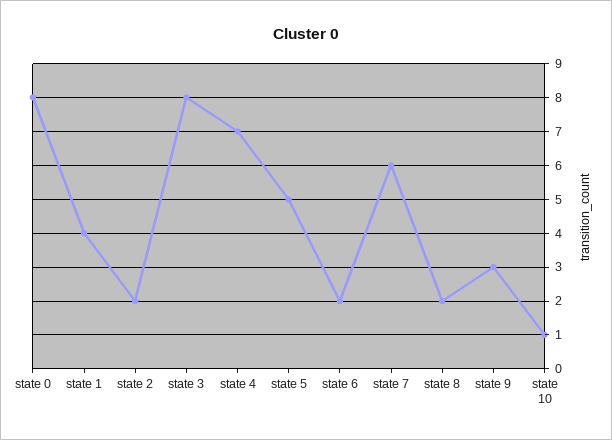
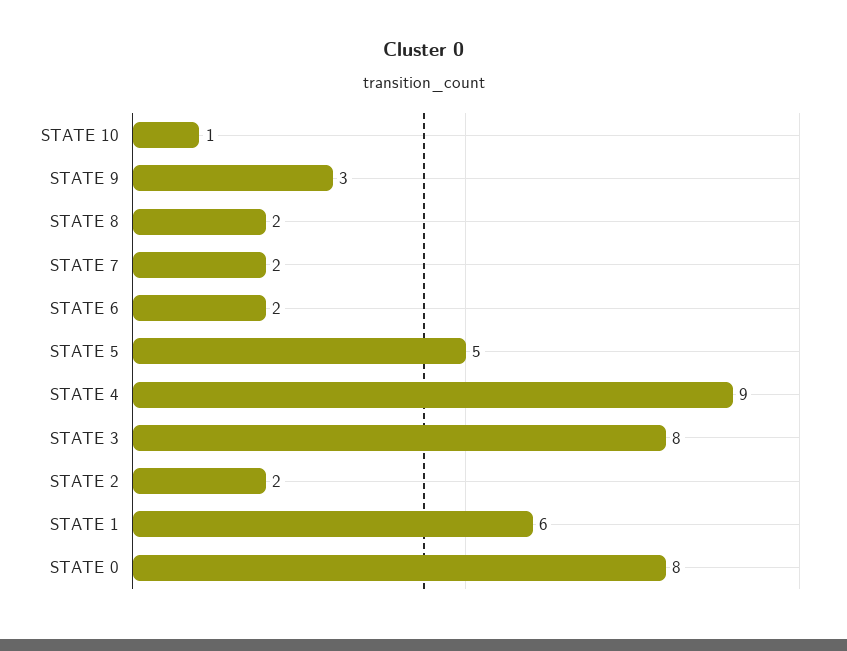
  {
    "state 0": 8,
-   "state 1": 4,
+   "state 1": 6,
    "state 2": 2,
    "state 3": 8,
-   "state 4": 7,
+   "state 4": 9,
    "state 5": 5,
    "state 6": 2,
-   "state 7": 6,
+   "state 7": 2,
    "state 8": 2,
    "state 9": 3,
    "state 10": 1
  }

